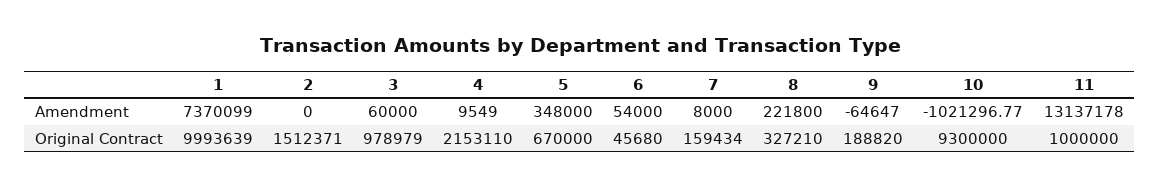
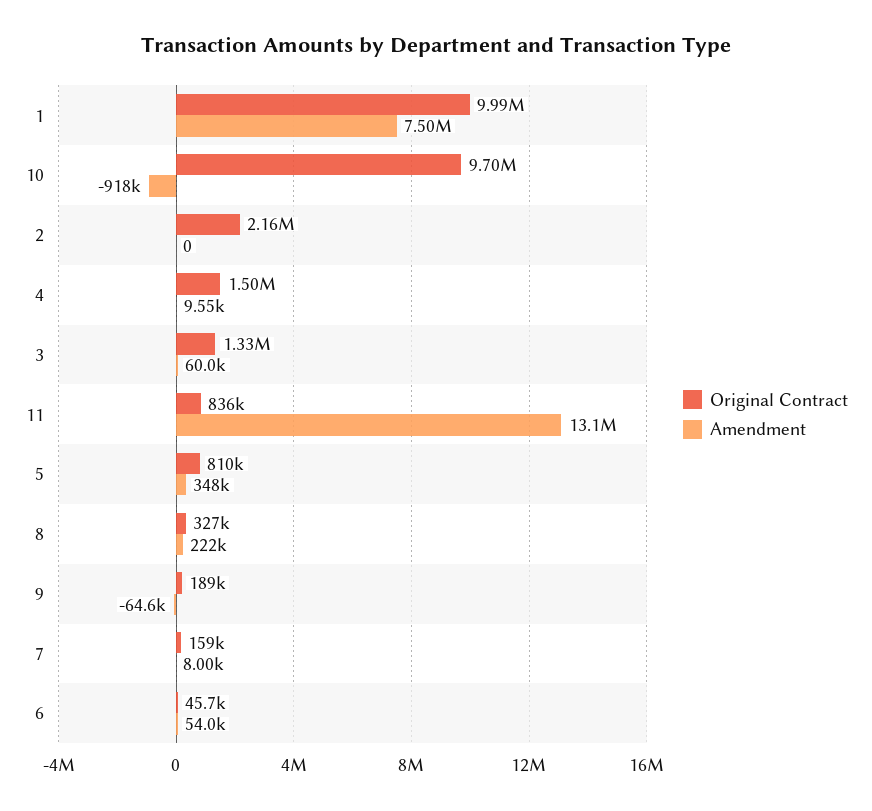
  {
    "Amendment": {
-     "1": 7370099,
+     "1": 7500000,
      "2": 0,
      "3": 60000,
      "4": 9549,
      "5": 348000,
      "6": 54000,
      "7": 8000,
      "8": 221800,
      "9": -64647,
-     "10": -1021296.77,
+     "10": -918000,
      "11": 13137178
    },
    "Original Contract": {
      "1": 9993639,
-     "2": 1512371,
+     "2": 2160000,
-     "3": 978979,
+     "3": 1330000,
-     "4": 2153110,
+     "4": 1500000,
-     "5": 670000,
+     "5": 810000,
      "6": 45680,
      "7": 159434,
      "8": 327210,
      "9": 188820,
-     "10": 9300000,
+     "10": 9700000,
-     "11": 1000000
+     "11": 836000
    }
  }

